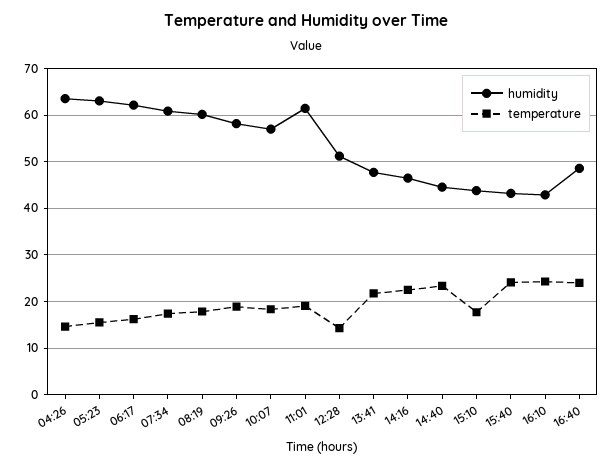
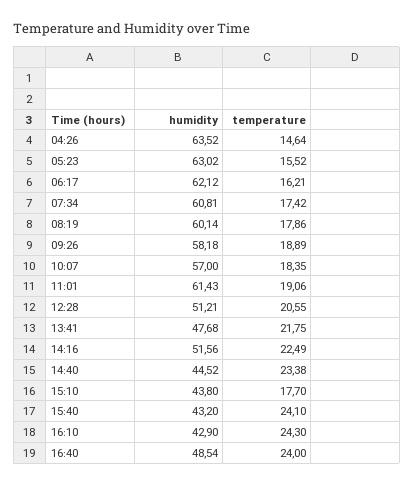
  {
    "humidity": {
      "04:26": 63.52,
      "05:23": 63.02,
      "06:17": 62.12,
      "07:34": 60.81,
      "08:19": 60.14,
      "09:26": 58.18,
      "10:07": 57,
      "11:01": 61.43,
      "12:28": 51.21,
      "13:41": 47.68,
-     "14:16": 46,
+     "14:16": 51.56,
      "14:40": 44.52,
      "15:10": 43.8,
      "15:40": 43.2,
      "16:10": 42.9,
      "16:40": 48.54
    },
    "temperature": {
      "04:26": 14.64,
      "05:23": 15.52,
      "06:17": 16.21,
      "07:34": 17.42,
      "08:19": 17.86,
      "09:26": 18.89,
      "10:07": 18.35,
      "11:01": 19.06,
-     "12:28": 14,
+     "12:28": 20.55,
      "13:41": 21.75,
      "14:16": 22.49,
      "14:40": 23.38,
      "15:10": 17.7,
      "15:40": 24.1,
      "16:10": 24.3,
      "16:40": 24
    }
  }

